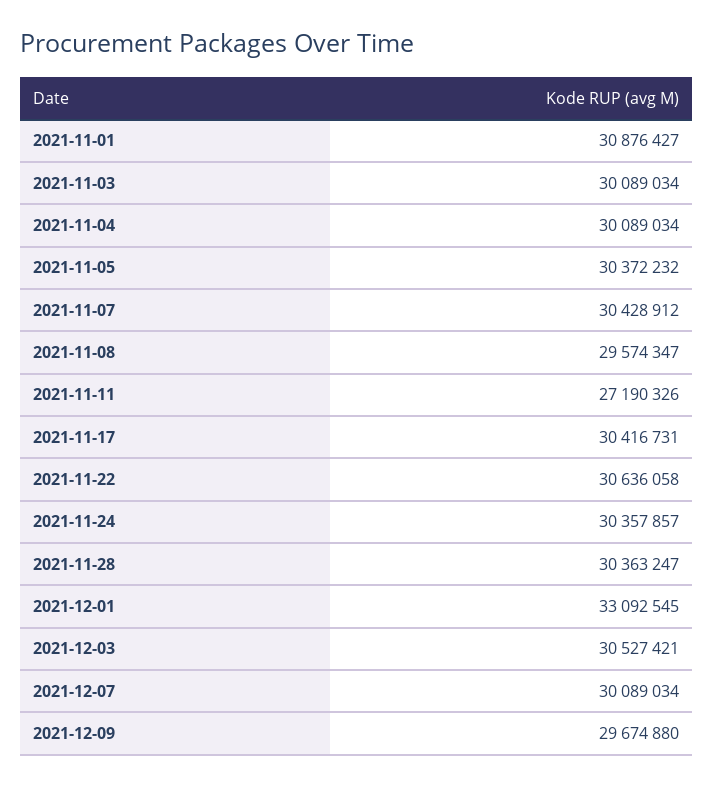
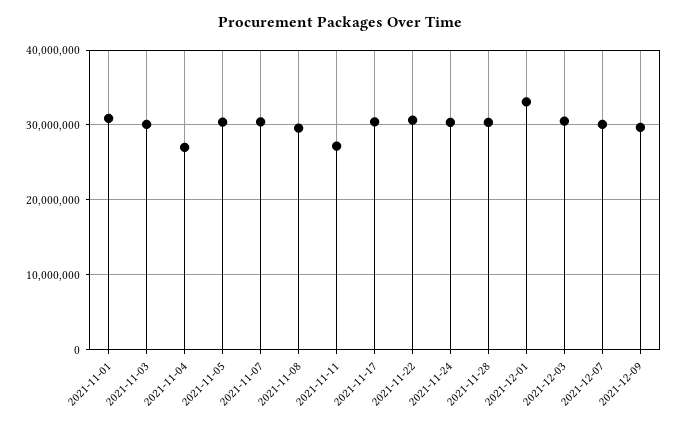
  {
    "2021-11-01": 30876427,
    "2021-11-03": 30089034,
-   "2021-11-04": 30089034,
+   "2021-11-04": 27000000,
    "2021-11-05": 30372232,
    "2021-11-07": 30428912,
    "2021-11-08": 29574347,
    "2021-11-11": 27190326,
    "2021-11-17": 30416731,
    "2021-11-22": 30636058,
    "2021-11-24": 30357857,
    "2021-11-28": 30363247,
    "2021-12-01": 33092545,
    "2021-12-03": 30527421,
    "2021-12-07": 30089034,
    "2021-12-09": 29674880
  }

